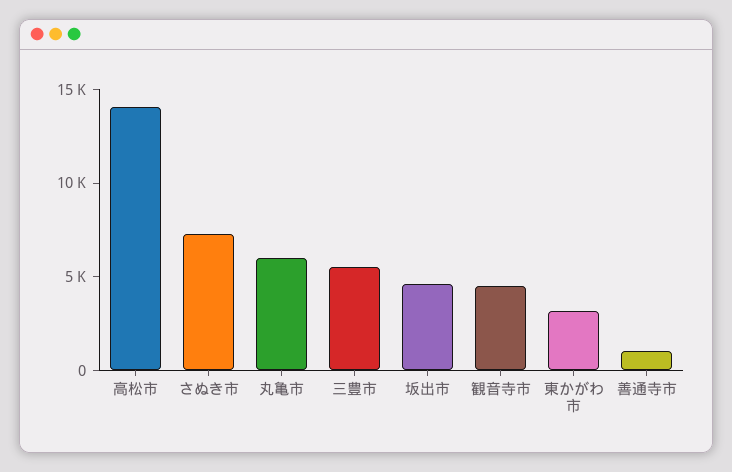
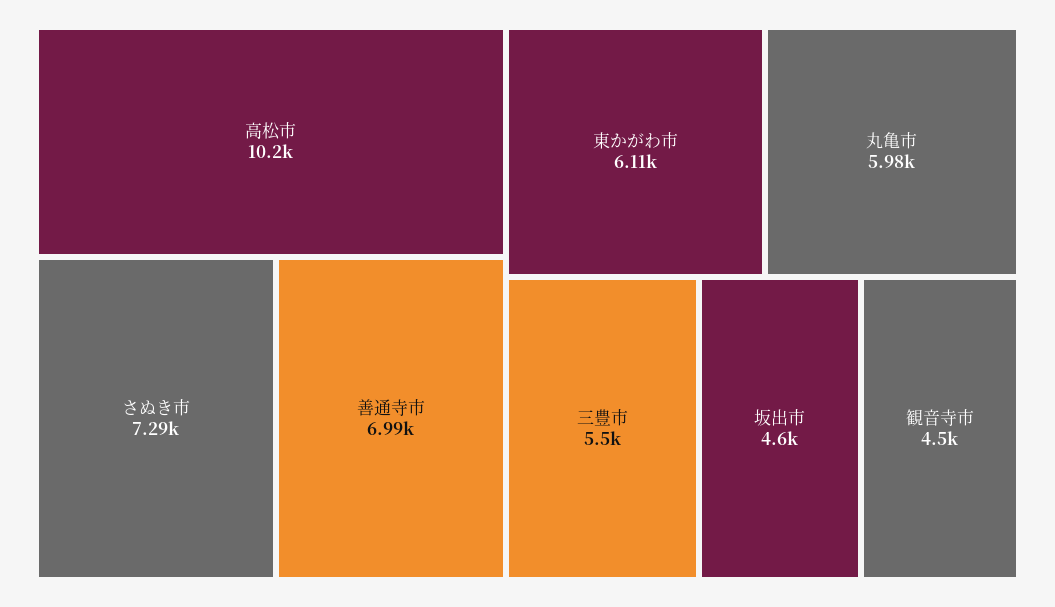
  {
-   "高松市": 14000,
+   "高松市": 10200,
    "さぬき市": 7290,
    "丸亀市": 5980,
    "三豊市": 5500,
    "坂出市": 4600,
    "観音寺市": 4500,
-   "東かがわ市": 3000,
+   "東かがわ市": 6110,
-   "善通寺市": 1000
+   "善通寺市": 6990
  }

